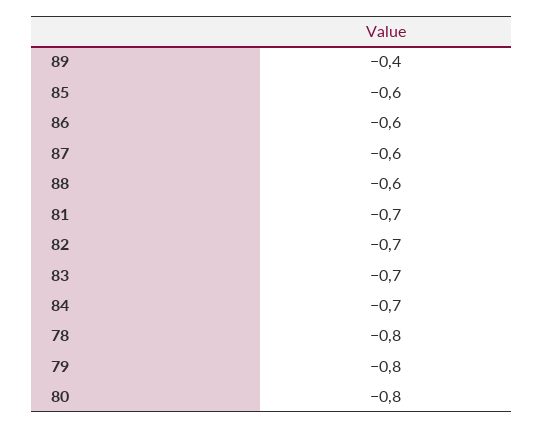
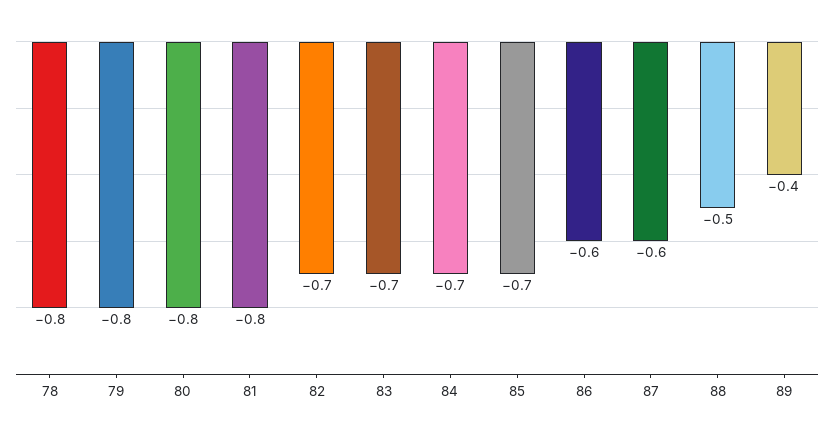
  {
    "89": -0.4,
-   "85": -0.6,
+   "85": -0.7,
    "86": -0.6,
    "87": -0.6,
-   "88": -0.6,
+   "88": -0.5,
-   "81": -0.7,
+   "81": -0.8,
    "82": -0.7,
    "83": -0.7,
    "84": -0.7,
    "78": -0.8,
    "79": -0.8,
    "80": -0.8
  }

